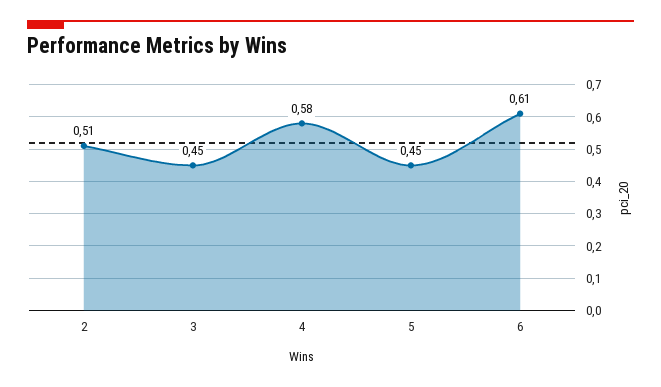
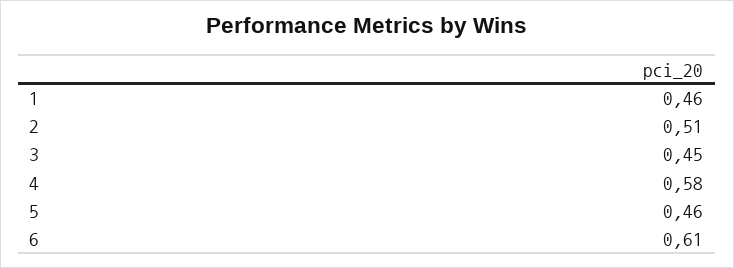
  {
    "2": 0.51,
    "3": 0.45,
    "4": 0.58,
-   "5": 0.45,
+   "5": 0.46,
-   "6": 0.61
+   "6": 0.61,
+   "1": 0.46
  }

